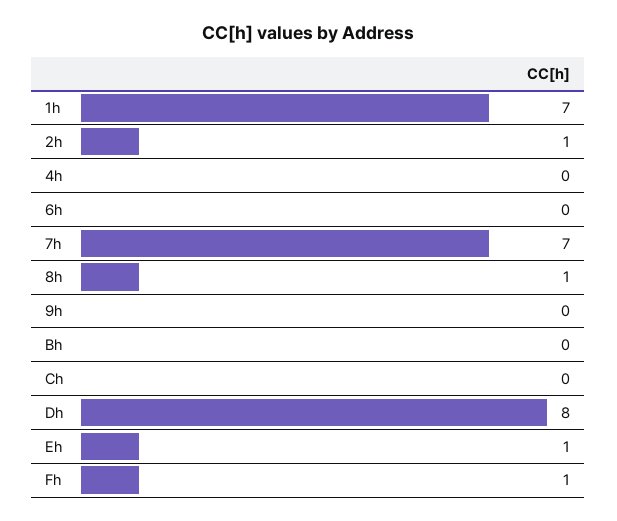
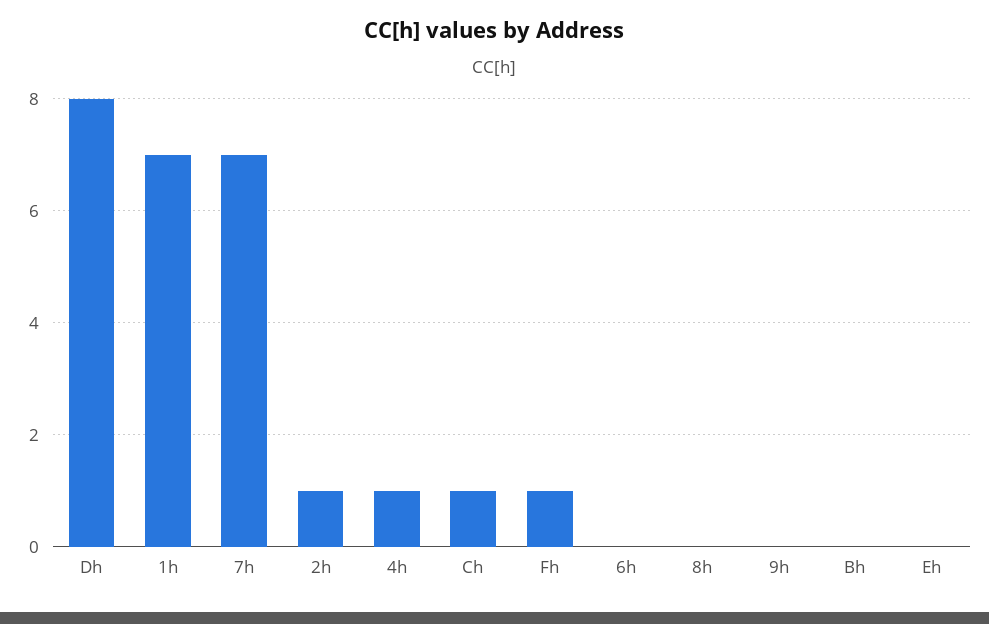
  {
    "1h": 7,
    "2h": 1,
-   "4h": 0,
+   "4h": 1,
    "6h": 0,
    "7h": 7,
-   "8h": 1,
+   "8h": 0,
    "9h": 0,
    "Bh": 0,
-   "Ch": 0,
+   "Ch": 1,
    "Dh": 8,
-   "Eh": 1,
+   "Eh": 0,
    "Fh": 1
  }

